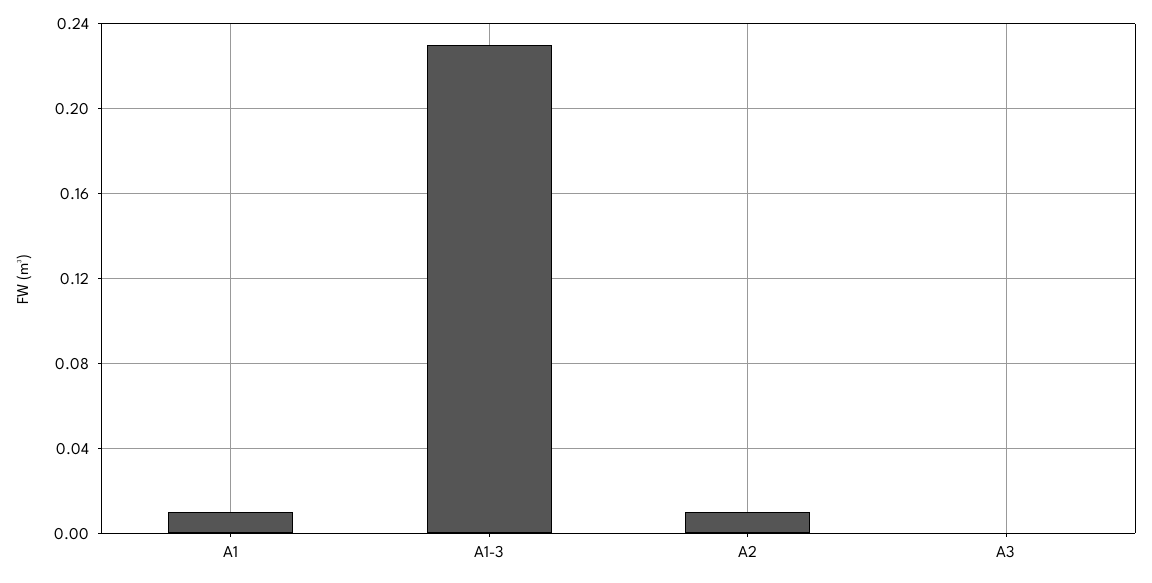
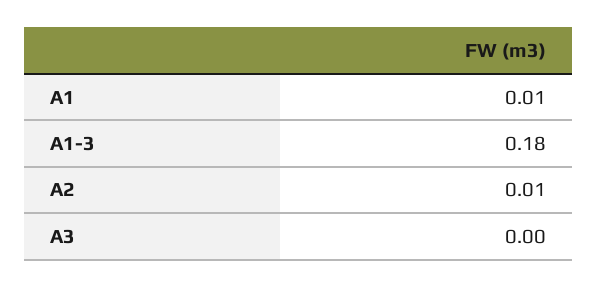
  {
    "A1": 0.01,
-   "A1-3": 0.23,
+   "A1-3": 0.18,
    "A2": 0.01,
    "A3": 0
  }

